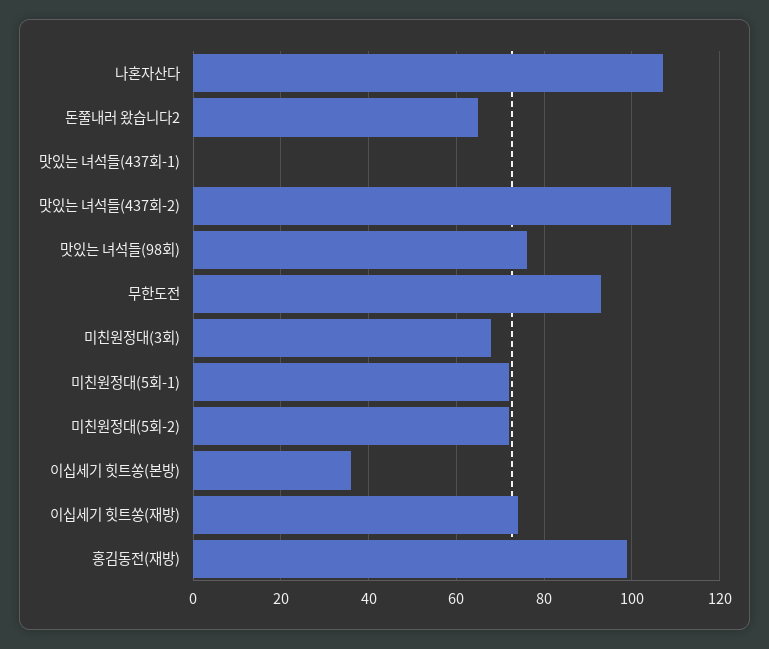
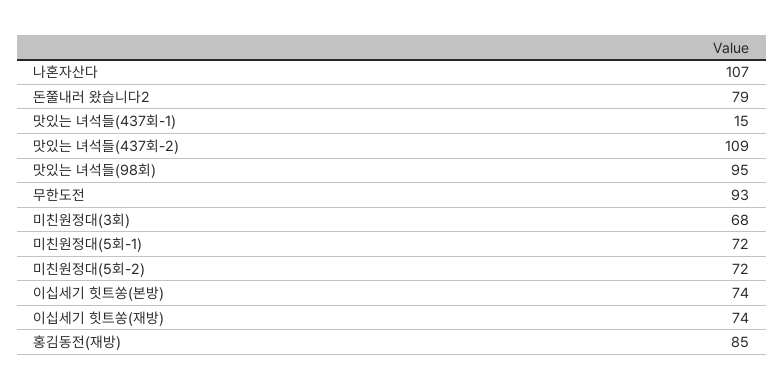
  {
    "나혼자산다": 107,
-   "돈쭐내러 왔습니다2": 65,
+   "돈쭐내러 왔습니다2": 79,
-   "맛있는 녀석들(437회-1)": 0,
+   "맛있는 녀석들(437회-1)": 15,
    "맛있는 녀석들(437회-2)": 109,
-   "맛있는 녀석들(98회)": 75,
+   "맛있는 녀석들(98회)": 95,
    "무한도전": 93,
    "미친원정대(3회)": 68,
    "미친원정대(5회-1)": 72,
    "미친원정대(5회-2)": 72,
-   "이십세기 힛트쏭(본방)": 35,
+   "이십세기 힛트쏭(본방)": 74,
    "이십세기 힛트쏭(재방)": 74,
-   "홍김동전(재방)": 100
+   "홍김동전(재방)": 85
  }

